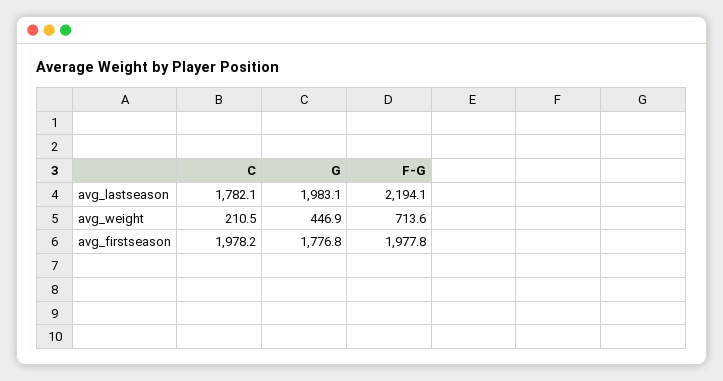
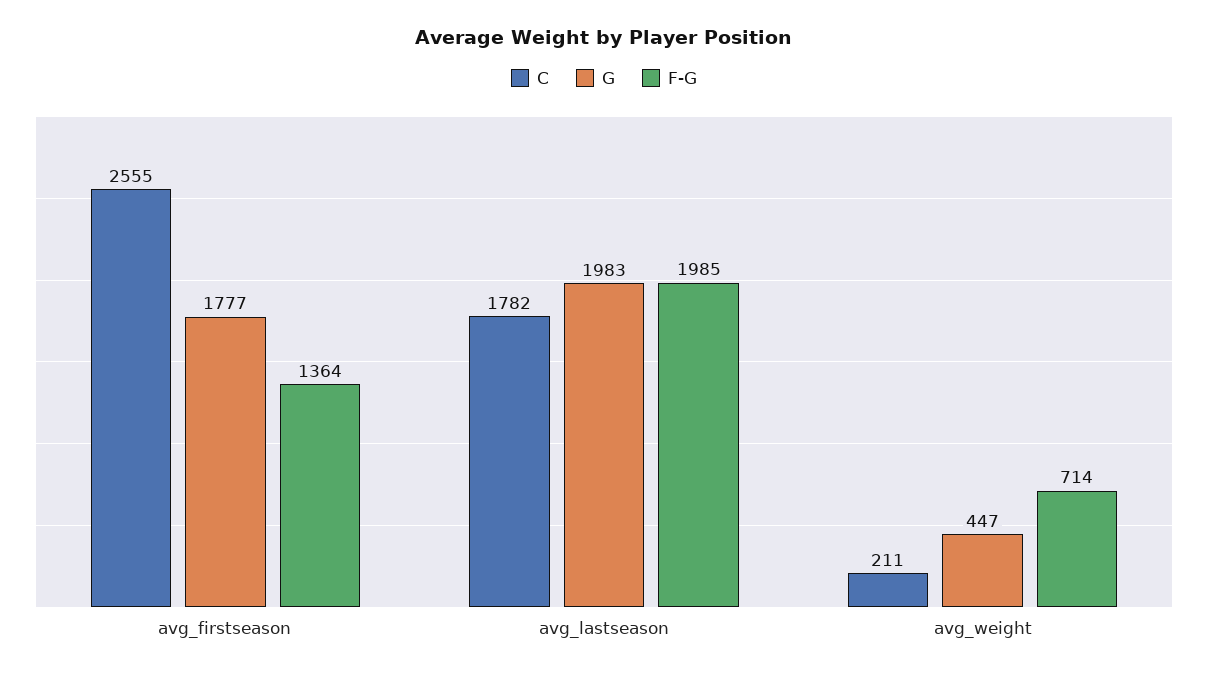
  {
    "C": {
      "avg_lastseason": 1782.1,
      "avg_weight": 210.5,
-     "avg_firstseason": 1978.2
+     "avg_firstseason": 2555
    },
    "G": {
      "avg_lastseason": 1983.1,
      "avg_weight": 446.9,
      "avg_firstseason": 1776.8
    },
    "F-G": {
-     "avg_lastseason": 2194.1,
+     "avg_lastseason": 1985,
      "avg_weight": 713.6,
-     "avg_firstseason": 1977.8
+     "avg_firstseason": 1364
    }
  }

